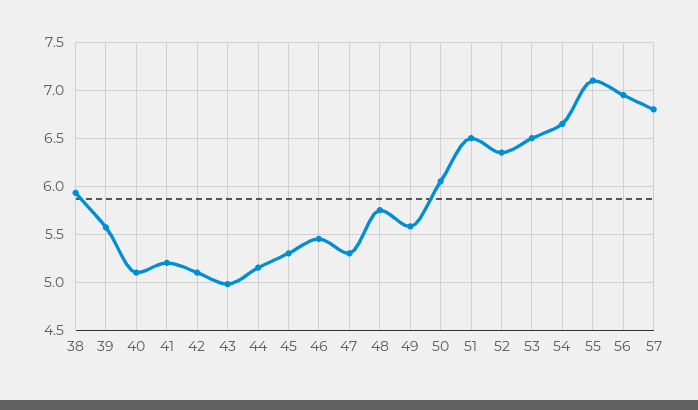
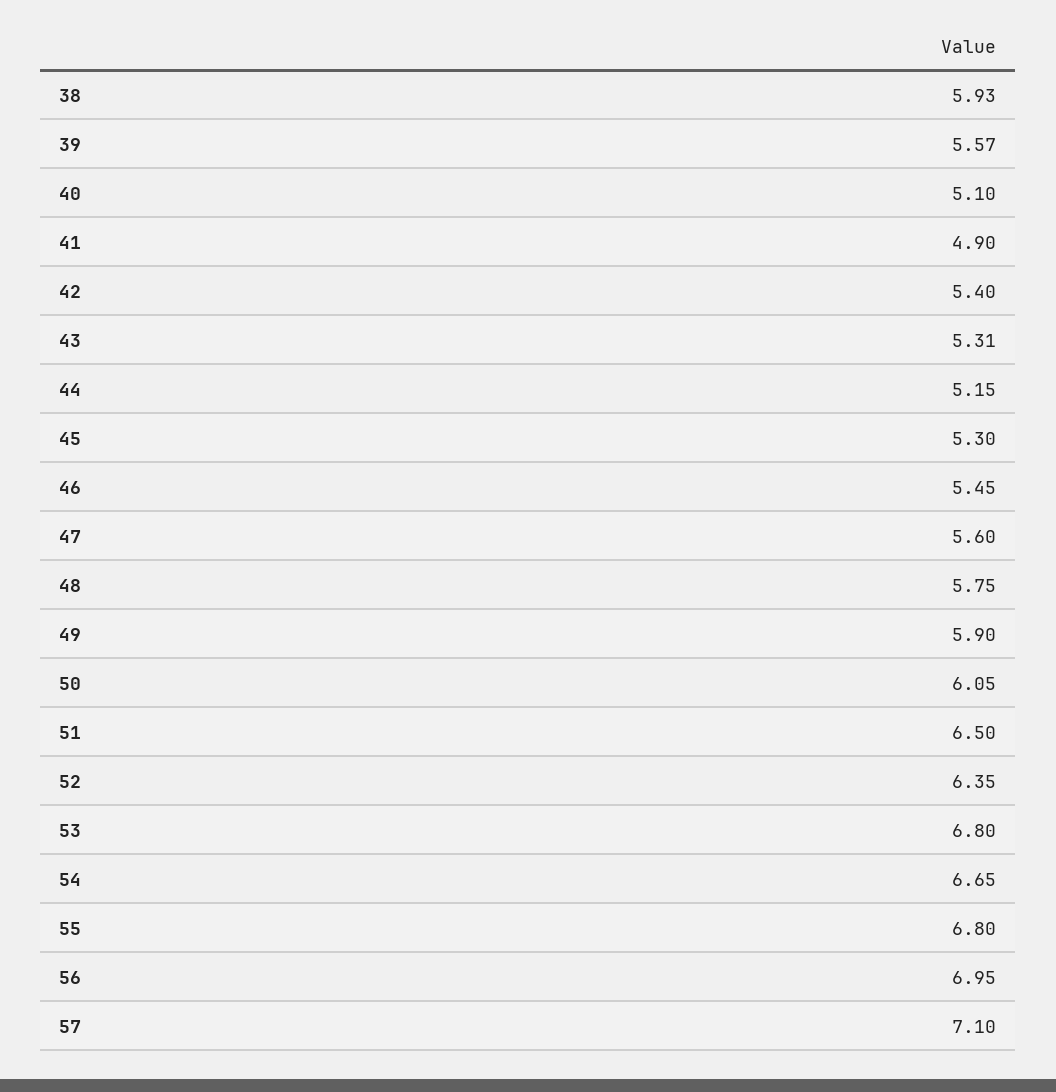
  {
    "38": 5.93,
    "39": 5.57,
    "40": 5.1,
-   "41": 5.2,
+   "41": 4.9,
-   "42": 5.1,
+   "42": 5.4,
-   "43": 5,
+   "43": 5.31,
    "44": 5.15,
    "45": 5.3,
    "46": 5.45,
-   "47": 5.3,
+   "47": 5.6,
    "48": 5.75,
-   "49": 5.6,
+   "49": 5.9,
    "50": 6.05,
    "51": 6.5,
    "52": 6.35,
-   "53": 6.5,
+   "53": 6.8,
    "54": 6.65,
-   "55": 7.1,
+   "55": 6.8,
    "56": 6.95,
-   "57": 6.8
+   "57": 7.1
  }

